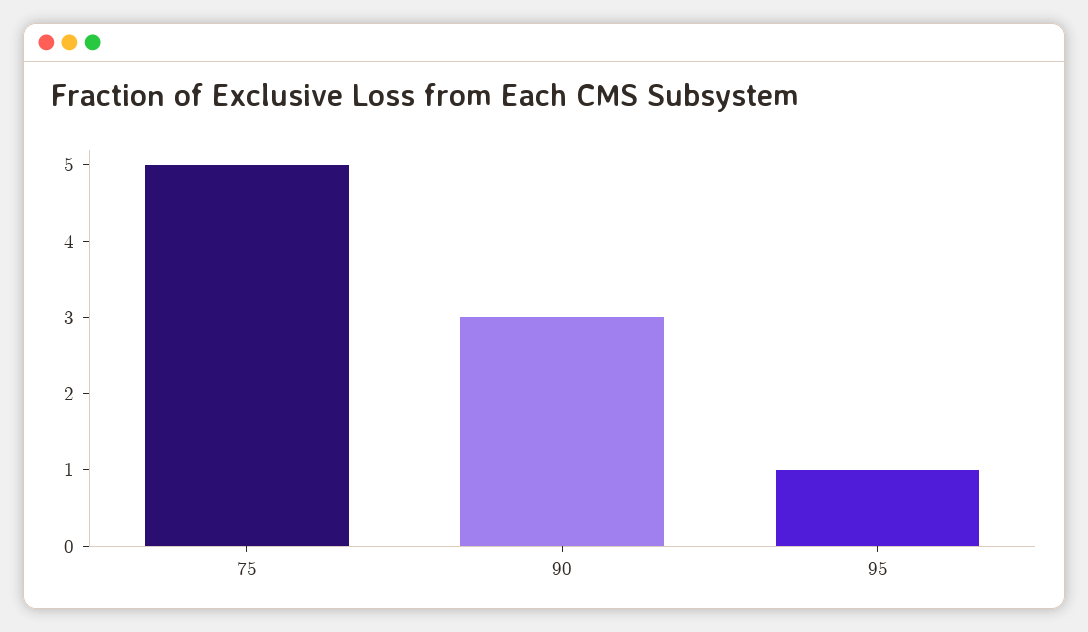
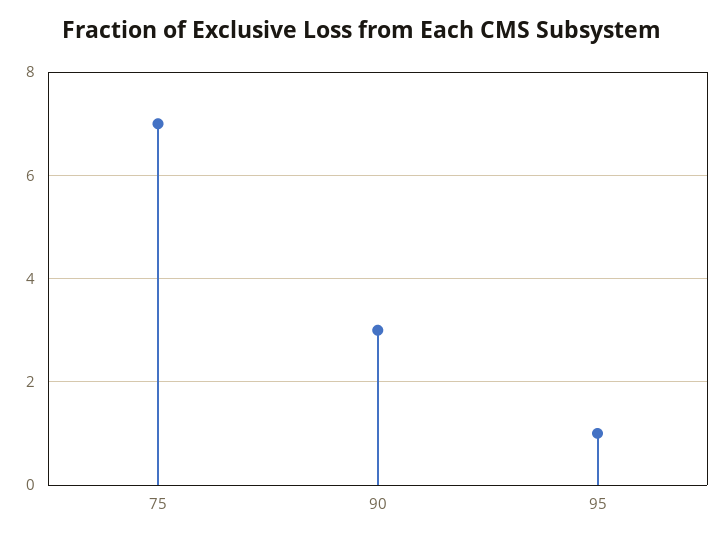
  {
-   "75": 5,
+   "75": 7,
    "90": 3,
    "95": 1
  }

